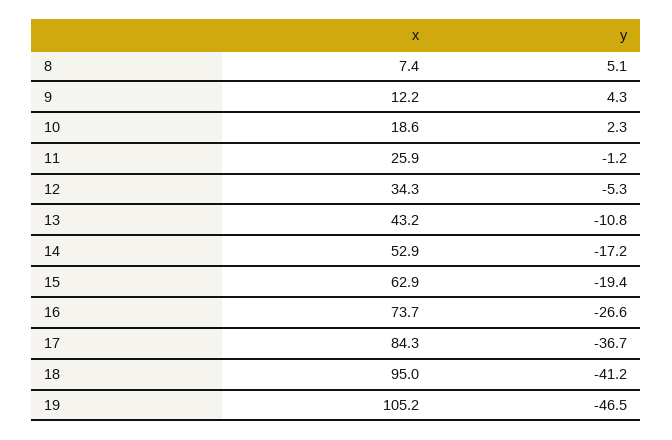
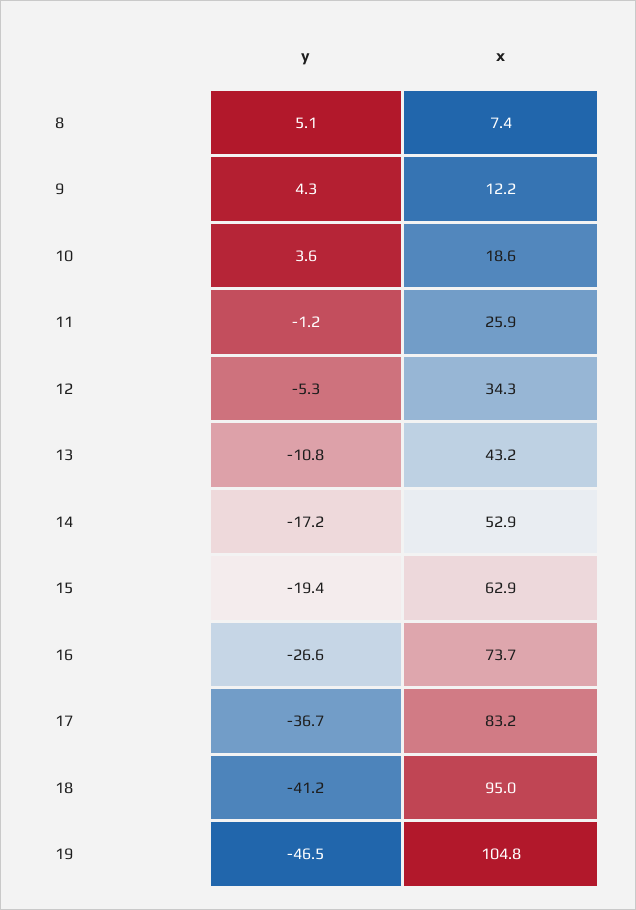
  {
    "x": {
      "8": 7.4,
      "9": 12.2,
      "10": 18.6,
      "11": 25.9,
      "12": 34.3,
      "13": 43.2,
      "14": 52.9,
      "15": 62.9,
      "16": 73.7,
-     "17": 84.3,
+     "17": 83.2,
      "18": 95,
-     "19": 105.2
+     "19": 104.8
    },
    "y": {
      "8": 5.1,
      "9": 4.3,
-     "10": 2.3,
+     "10": 3.6,
      "11": -1.2,
      "12": -5.3,
      "13": -10.8,
      "14": -17.2,
      "15": -19.4,
      "16": -26.6,
      "17": -36.7,
      "18": -41.2,
      "19": -46.5
    }
  }

